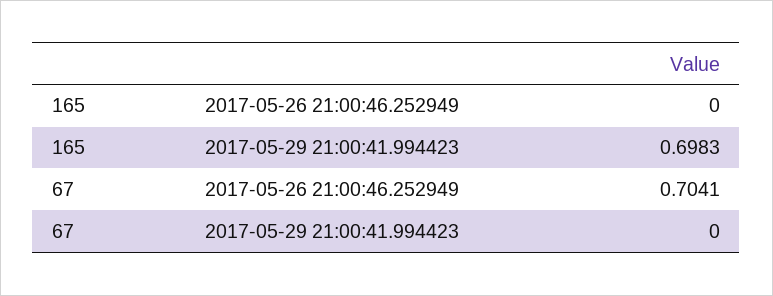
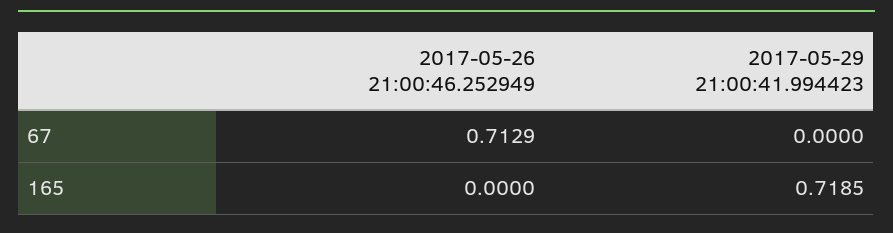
  {
    "165": {
      "2017-05-26 21:00:46.252949": 0,
-     "2017-05-29 21:00:41.994423": 0.6983
+     "2017-05-29 21:00:41.994423": 0.7185
    },
    "67": {
-     "2017-05-26 21:00:46.252949": 0.7041,
+     "2017-05-26 21:00:46.252949": 0.7129,
      "2017-05-29 21:00:41.994423": 0
    }
  }

